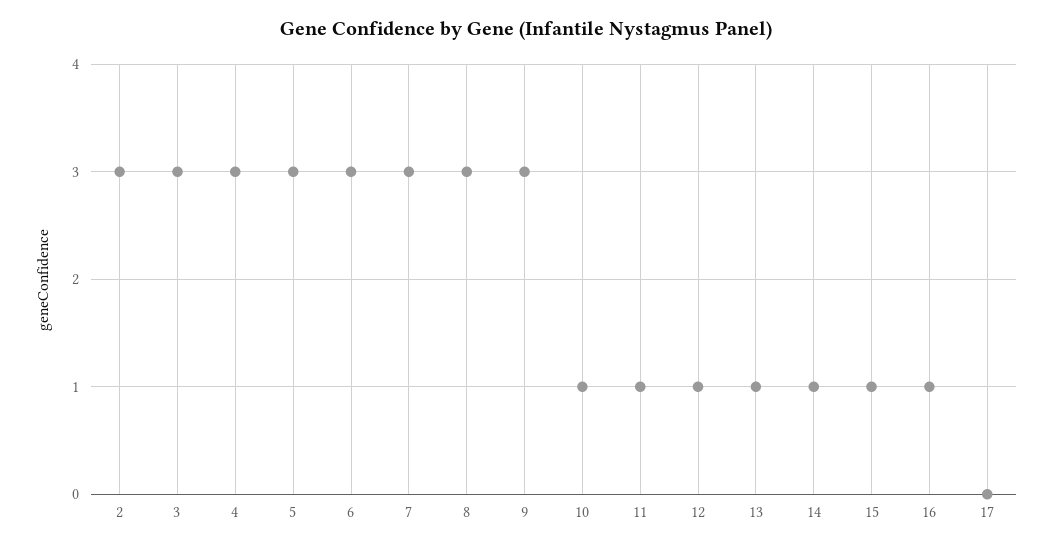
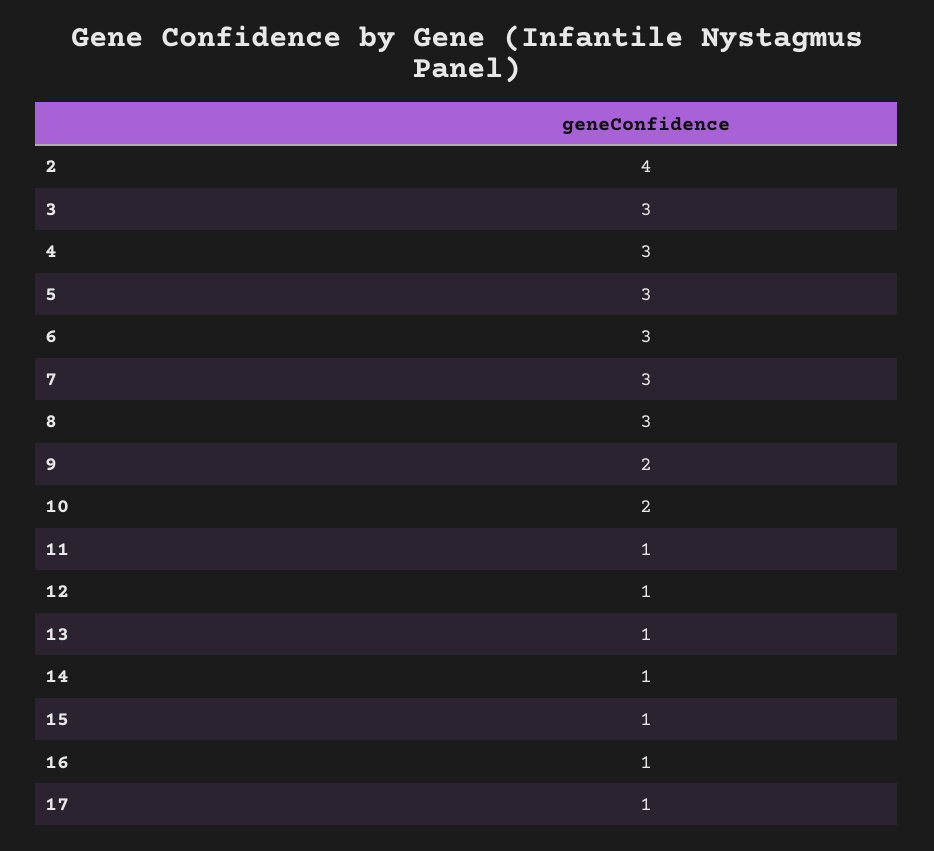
  {
-   "2": 3,
+   "2": 4,
    "3": 3,
    "4": 3,
    "5": 3,
    "6": 3,
    "7": 3,
    "8": 3,
-   "9": 3,
+   "9": 2,
-   "10": 1,
+   "10": 2,
    "11": 1,
    "12": 1,
    "13": 1,
    "14": 1,
    "15": 1,
    "16": 1,
-   "17": 0
+   "17": 1
  }

